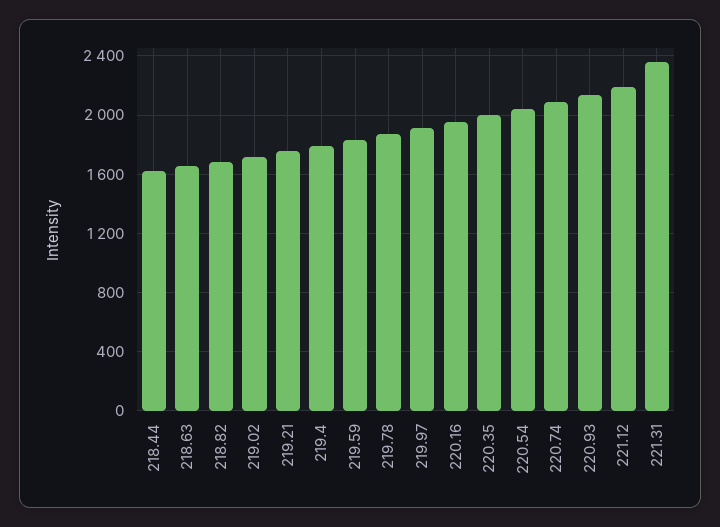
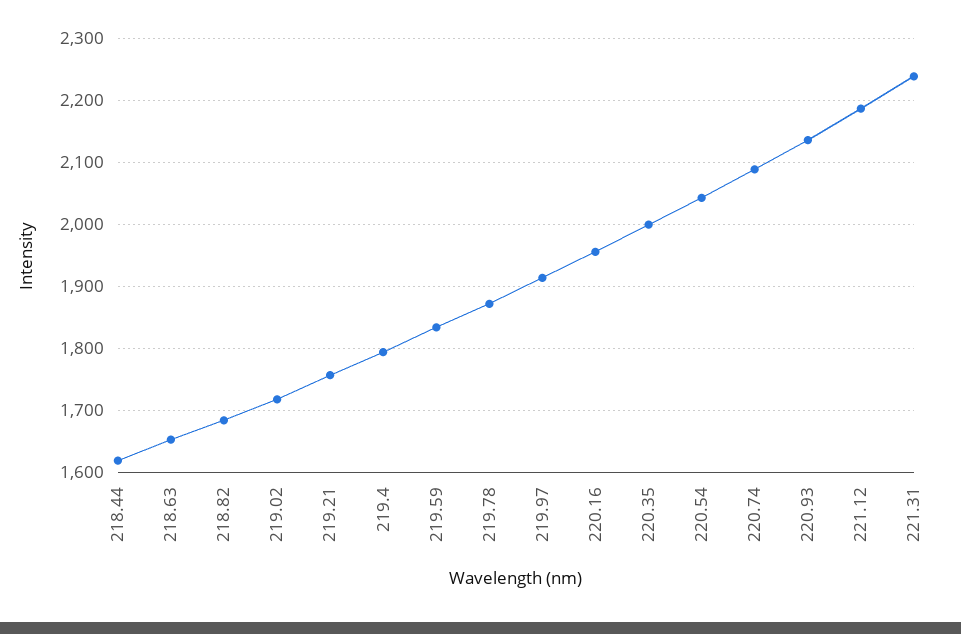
  {
    "218.44": 1620,
    "218.63": 1650,
    "218.82": 1680,
    "219.02": 1720,
    "219.21": 1760,
    "219.4": 1790,
    "219.59": 1830,
    "219.78": 1870,
    "219.97": 1910,
    "220.16": 1960,
    "220.35": 2000,
    "220.54": 2040,
    "220.74": 2090,
    "220.93": 2140,
    "221.12": 2190,
-   "221.31": 2350
+   "221.31": 2240
  }

